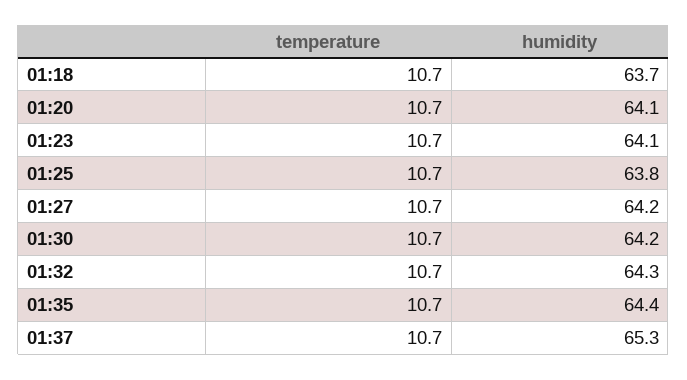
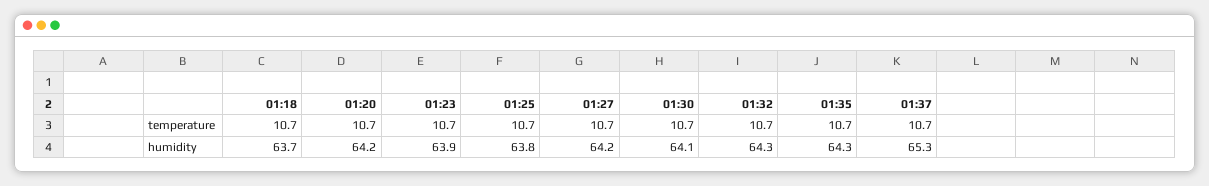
  {
    "temperature": {
      "01:18": 10.7,
      "01:20": 10.7,
      "01:23": 10.7,
      "01:25": 10.7,
      "01:27": 10.7,
      "01:30": 10.7,
      "01:32": 10.7,
      "01:35": 10.7,
      "01:37": 10.7
    },
    "humidity": {
      "01:18": 63.7,
-     "01:20": 64.1,
+     "01:20": 64.2,
-     "01:23": 64.1,
+     "01:23": 63.9,
      "01:25": 63.8,
      "01:27": 64.2,
-     "01:30": 64.2,
+     "01:30": 64.1,
      "01:32": 64.3,
-     "01:35": 64.4,
+     "01:35": 64.3,
      "01:37": 65.3
    }
  }

